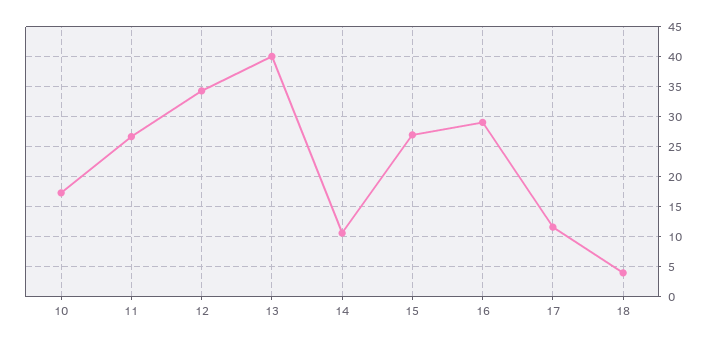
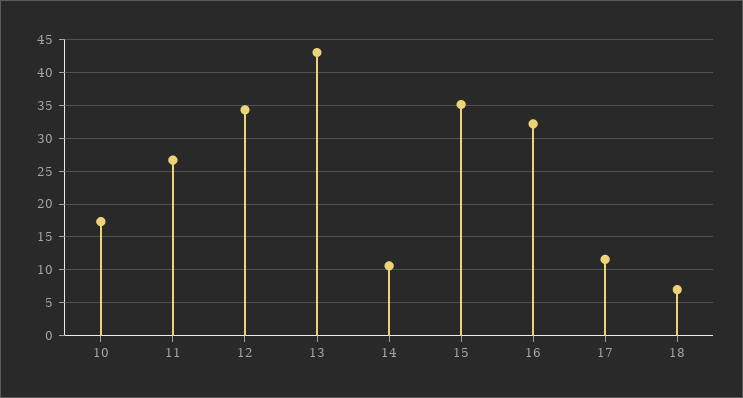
  {
    "10": 17,
    "11": 27,
    "12": 34,
-   "13": 40,
+   "13": 43,
    "14": 11,
-   "15": 27,
+   "15": 35,
-   "16": 29,
+   "16": 32,
    "17": 12,
-   "18": 4
+   "18": 7
  }

